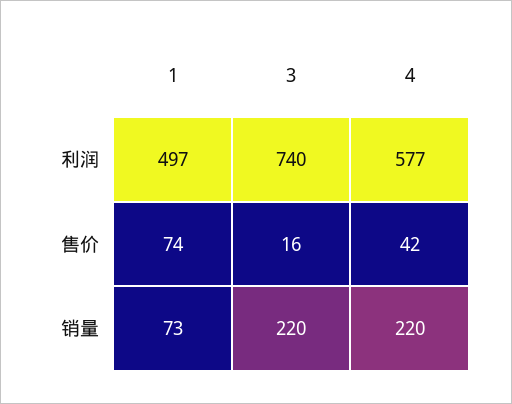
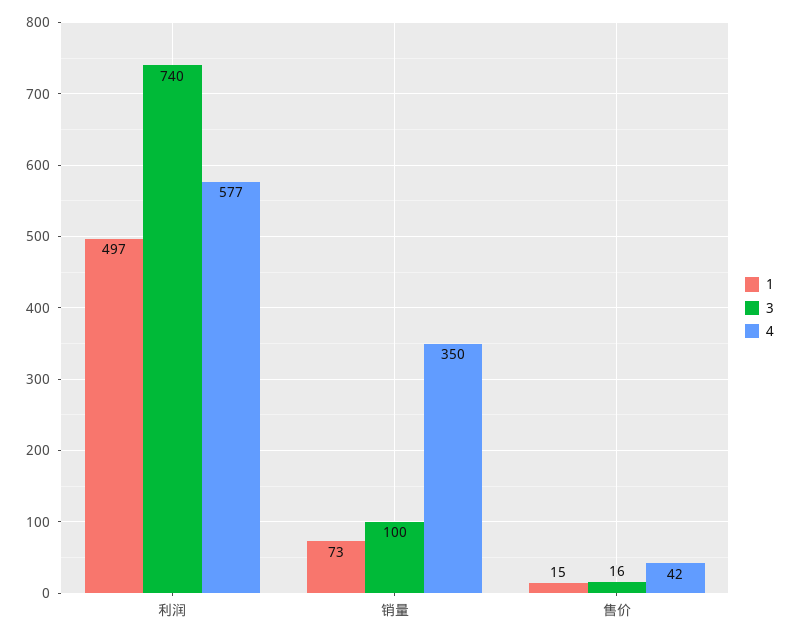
  {
    "1": {
      "利润": 497,
-     "售价": 74,
+     "售价": 15,
      "销量": 73
    },
    "3": {
      "利润": 740,
      "售价": 16,
-     "销量": 220
+     "销量": 100
    },
    "4": {
      "利润": 577,
      "售价": 42,
-     "销量": 220
+     "销量": 350
    }
  }

